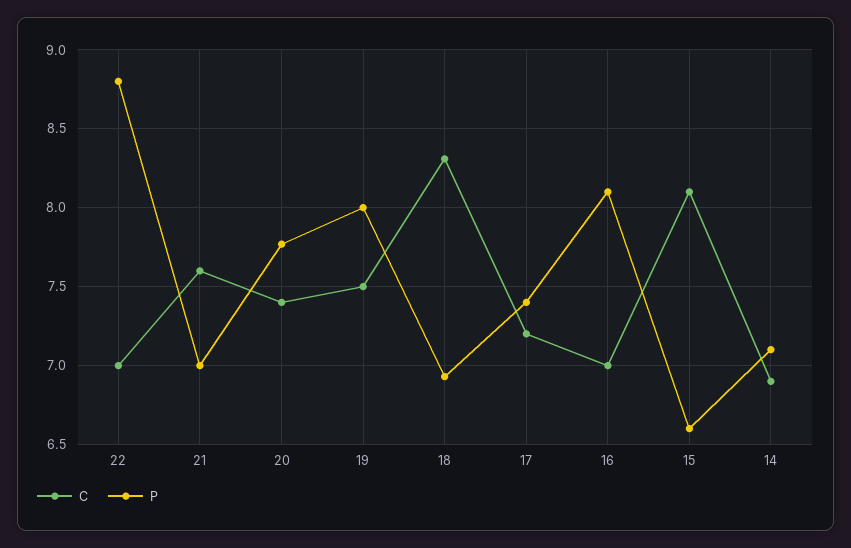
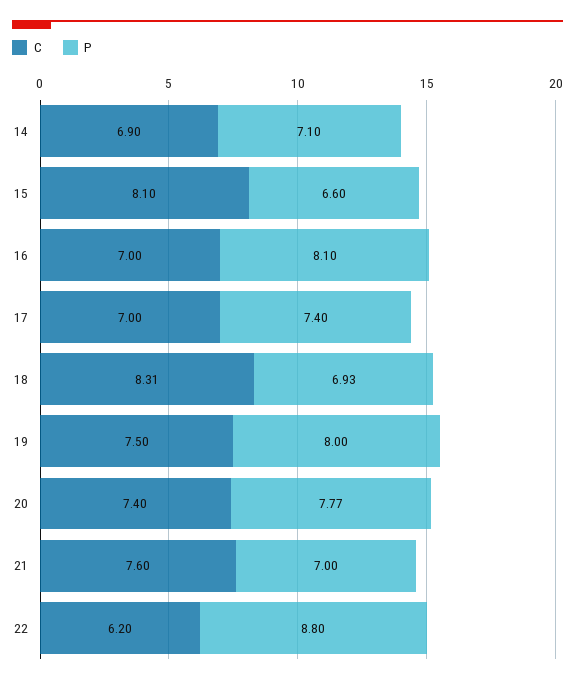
  {
    "C": {
-     "22": 7,
+     "22": 6.2,
      "21": 7.6,
      "20": 7.4,
      "19": 7.5,
      "18": 8.31,
-     "17": 7.2,
+     "17": 7,
      "16": 7,
      "15": 8.1,
      "14": 6.9
    },
    "P": {
      "22": 8.8,
      "21": 7,
      "20": 7.77,
      "19": 8,
      "18": 6.93,
      "17": 7.4,
      "16": 8.1,
      "15": 6.6,
      "14": 7.1
    }
  }

